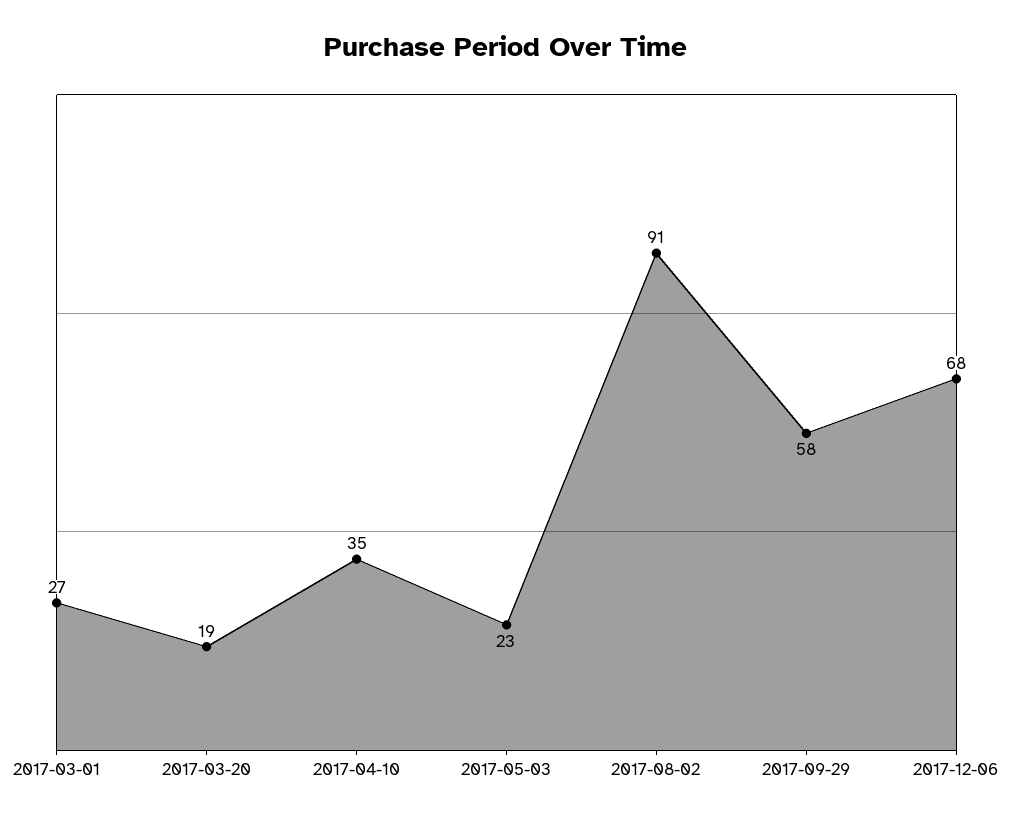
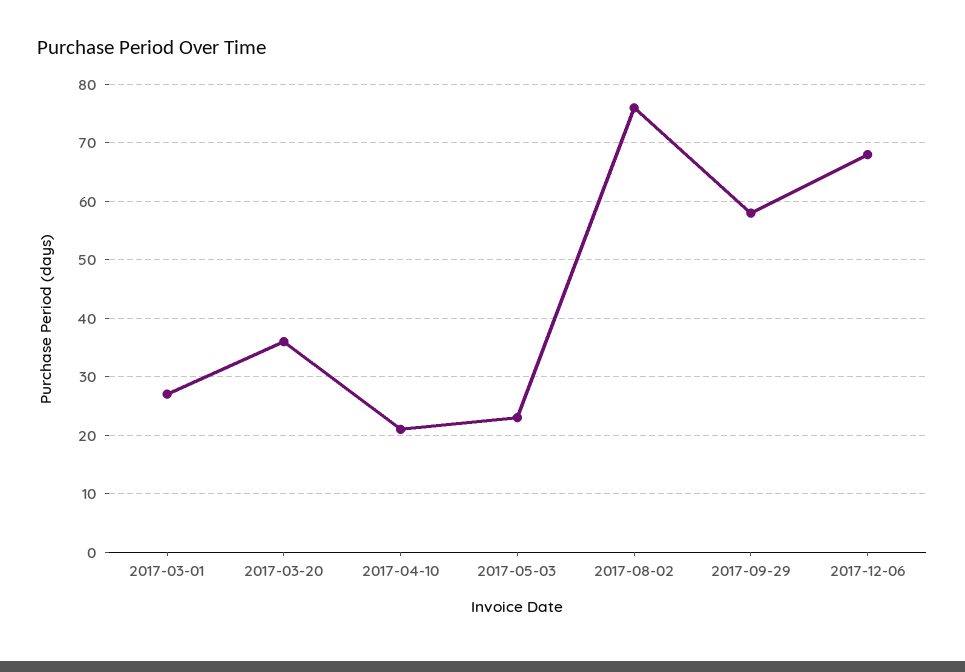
  {
    "2017-03-01": 27,
-   "2017-03-20": 19,
+   "2017-03-20": 35,
-   "2017-04-10": 35,
+   "2017-04-10": 20,
    "2017-05-03": 23,
-   "2017-08-02": 91,
+   "2017-08-02": 75,
    "2017-09-29": 58,
    "2017-12-06": 68
  }

